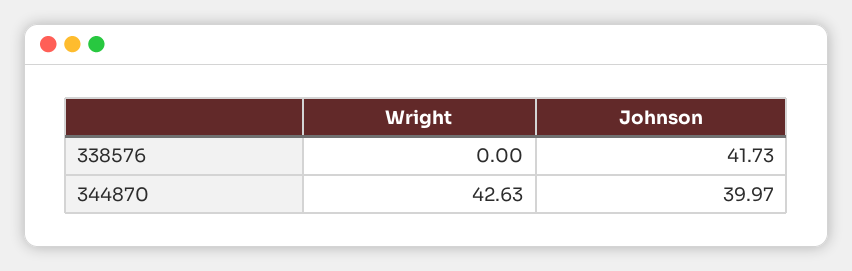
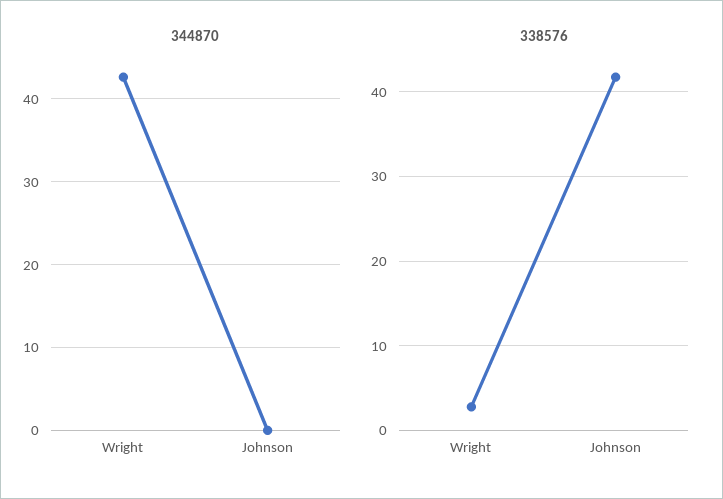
  {
    "338576": {
-     "Wright": 0,
+     "Wright": 3,
      "Johnson": 41.73
    },
    "344870": {
      "Wright": 42.63,
-     "Johnson": 39.97
+     "Johnson": 0
    }
  }

